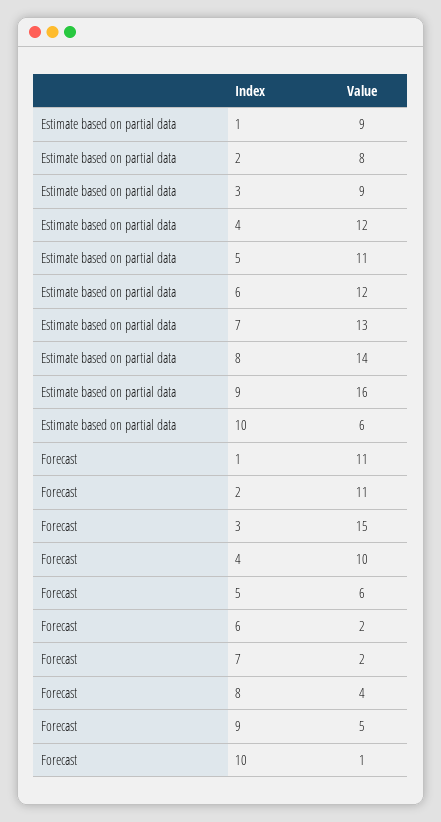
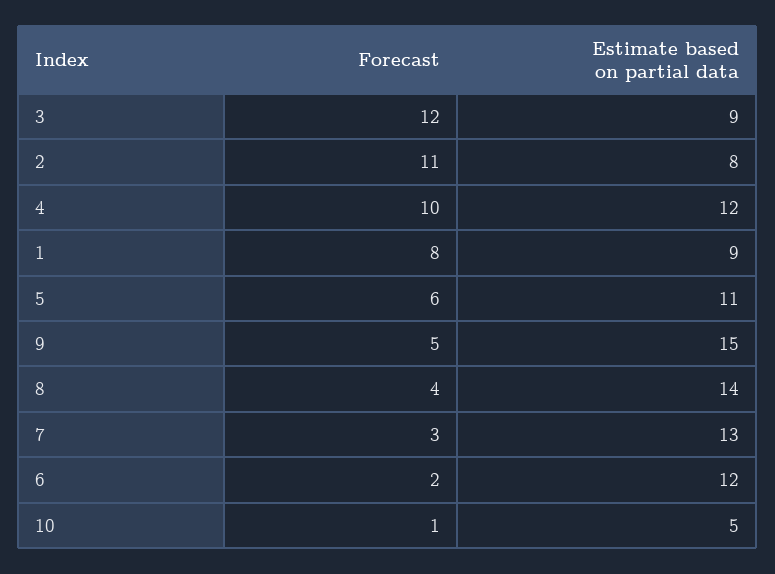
  {
    "Estimate based on partial data": {
      "1": 9,
      "2": 8,
      "3": 9,
      "4": 12,
      "5": 11,
      "6": 12,
      "7": 13,
      "8": 14,
-     "9": 16,
+     "9": 15,
-     "10": 6
+     "10": 5
    },
    "Forecast": {
-     "1": 11,
+     "1": 8,
      "2": 11,
-     "3": 15,
+     "3": 12,
      "4": 10,
      "5": 6,
      "6": 2,
-     "7": 2,
+     "7": 3,
      "8": 4,
      "9": 5,
      "10": 1
    }
  }

